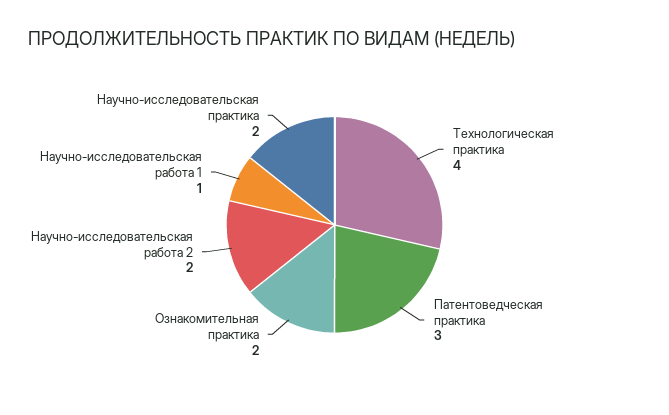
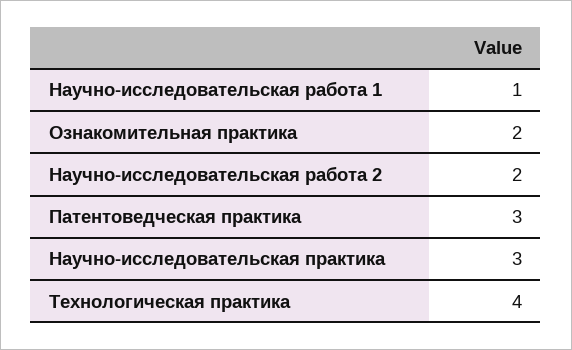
  {
    "Технологическая практика": 4,
    "Патентоведческая практика": 3,
    "Ознакомительная практика": 2,
    "Научно-исследовательская работа 2": 2,
    "Научно-исследовательская работа 1": 1,
-   "Научно-исследовательская практика": 2
+   "Научно-исследовательская практика": 3
  }

